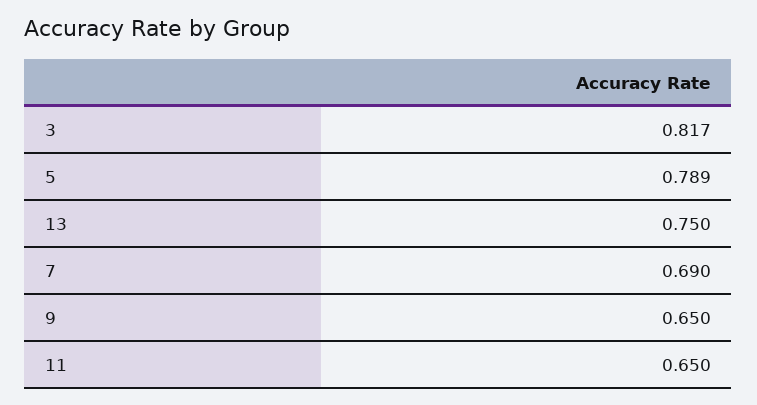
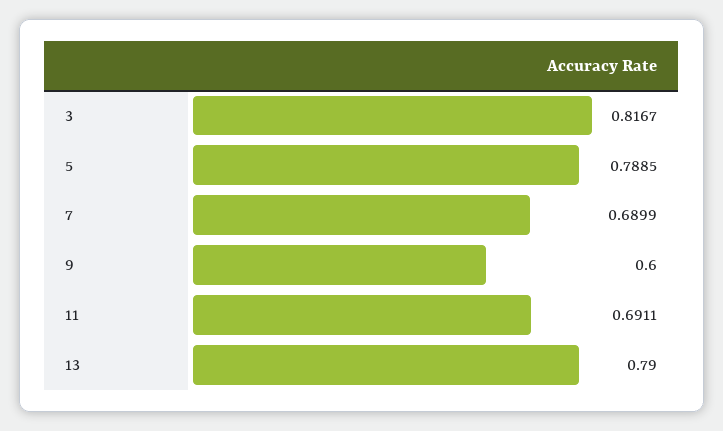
  {
    "3": 0.8167,
    "5": 0.7885,
-   "13": 0.75,
+   "13": 0.79,
    "7": 0.6899,
-   "9": 0.65,
+   "9": 0.6,
-   "11": 0.65
+   "11": 0.6911
  }

